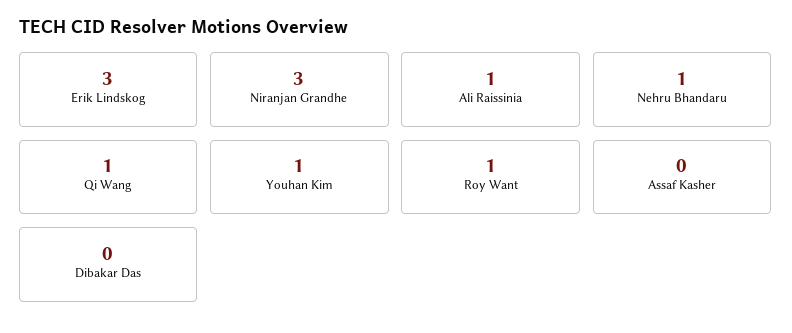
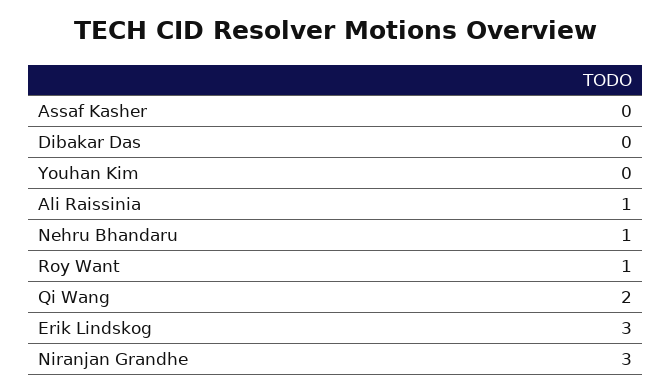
  {
    "Erik Lindskog": 3,
    "Niranjan Grandhe": 3,
    "Ali Raissinia": 1,
    "Nehru Bhandaru": 1,
-   "Qi Wang": 1,
+   "Qi Wang": 2,
-   "Youhan Kim": 1,
+   "Youhan Kim": 0,
    "Roy Want": 1,
    "Assaf Kasher": 0,
    "Dibakar Das": 0
  }

